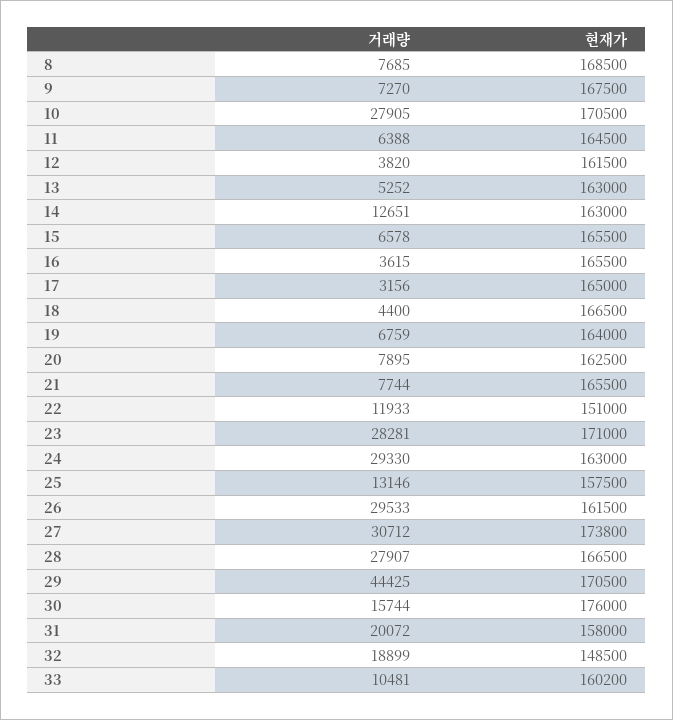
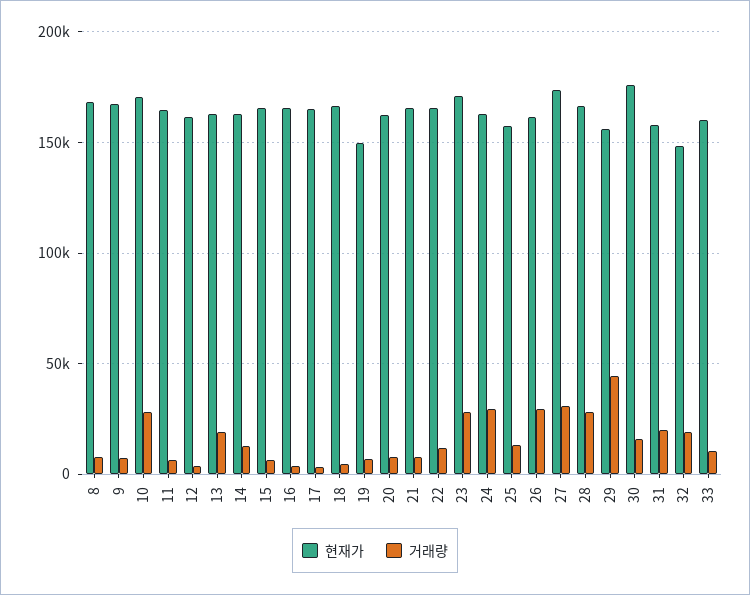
  {
    "거래량": {
      "8": 7685,
      "9": 7270,
      "10": 27905,
      "11": 6388,
      "12": 3820,
-     "13": 5252,
+     "13": 20000,
      "14": 12651,
      "15": 6578,
      "16": 3615,
      "17": 3156,
      "18": 4400,
      "19": 6759,
      "20": 7895,
      "21": 7744,
      "22": 11933,
      "23": 28281,
      "24": 29330,
      "25": 13146,
      "26": 29533,
      "27": 30712,
      "28": 27907,
      "29": 44425,
      "30": 15744,
      "31": 20072,
      "32": 18899,
      "33": 10481
    },
    "현재가": {
      "8": 168500,
      "9": 167500,
      "10": 170500,
      "11": 164500,
      "12": 161500,
      "13": 163000,
      "14": 163000,
      "15": 165500,
      "16": 165500,
      "17": 165000,
      "18": 166500,
-     "19": 164000,
+     "19": 150000,
      "20": 162500,
      "21": 165500,
-     "22": 151000,
+     "22": 165000,
      "23": 171000,
      "24": 163000,
      "25": 157500,
      "26": 161500,
      "27": 173800,
      "28": 166500,
-     "29": 170500,
+     "29": 155000,
      "30": 176000,
      "31": 158000,
      "32": 148500,
      "33": 160200
    }
  }

